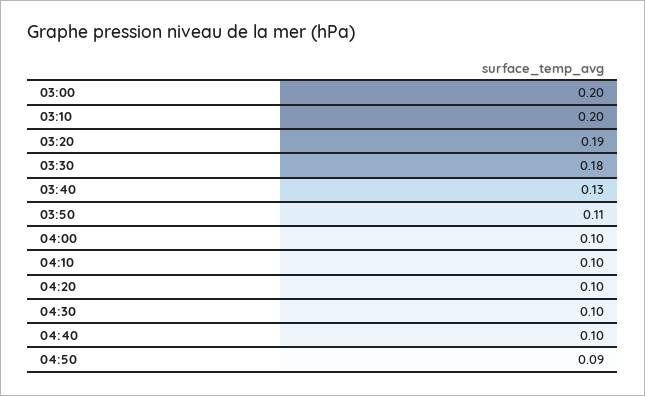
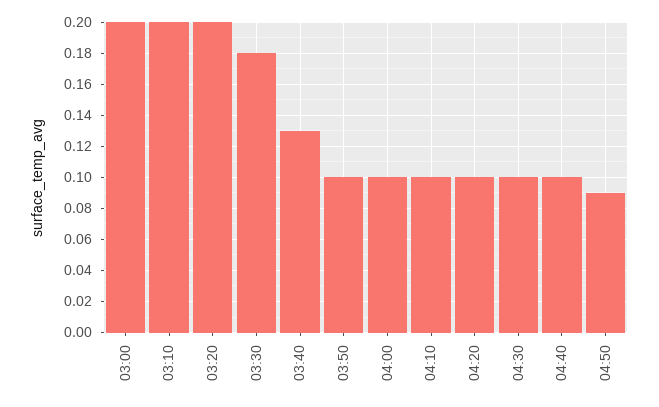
  {
    "03:00": 0.2,
    "03:10": 0.2,
-   "03:20": 0.19,
+   "03:20": 0.2,
    "03:30": 0.18,
    "03:40": 0.13,
-   "03:50": 0.11,
+   "03:50": 0.1,
    "04:00": 0.1,
    "04:10": 0.1,
    "04:20": 0.1,
    "04:30": 0.1,
    "04:40": 0.1,
    "04:50": 0.09
  }

